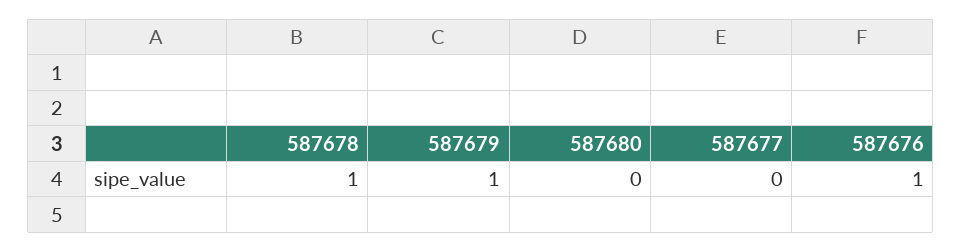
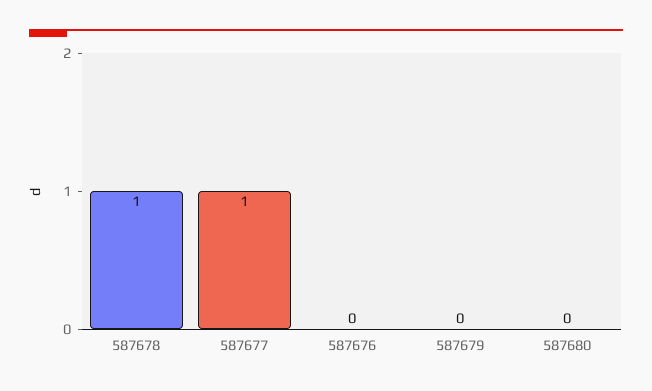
  {
    "587678": 1,
-   "587679": 1,
+   "587679": 0,
    "587680": 0,
-   "587677": 0,
+   "587677": 1,
-   "587676": 1
+   "587676": 0
  }

